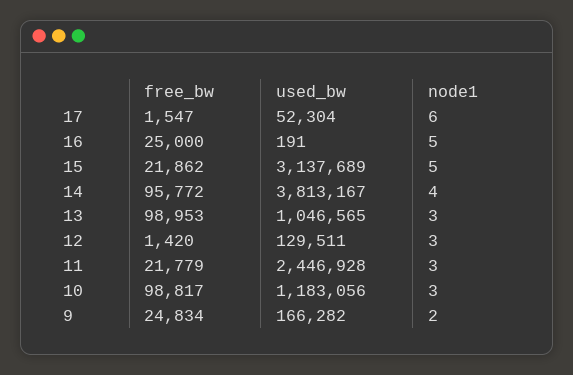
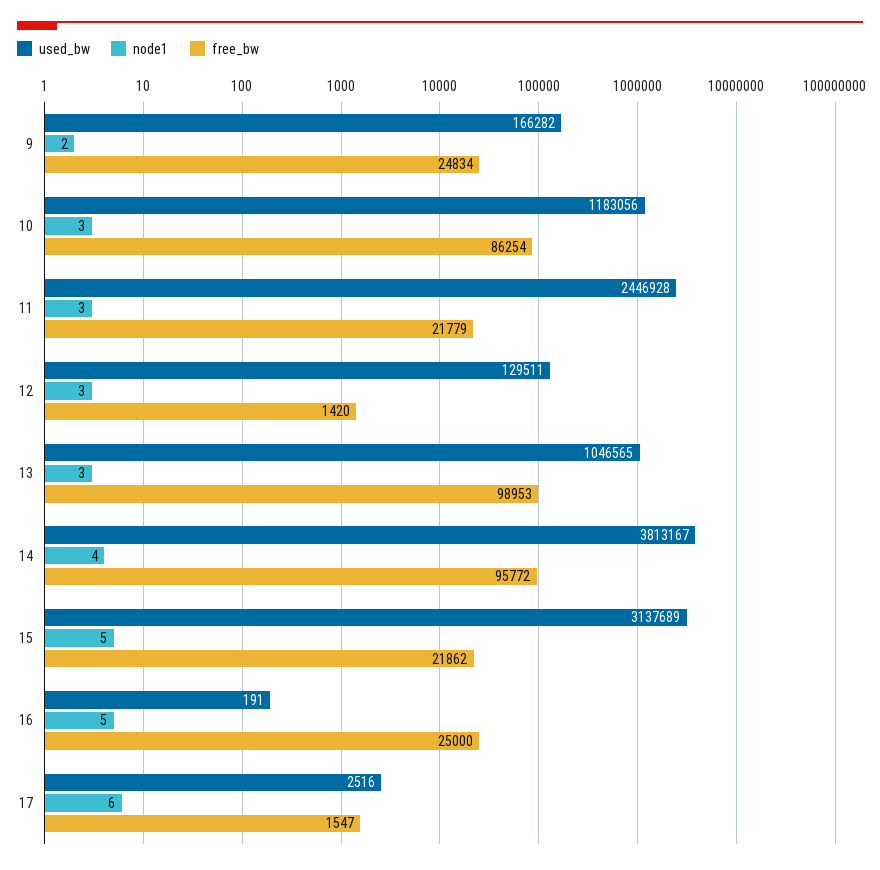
  {
    "free_bw": {
      "17": 1547,
      "16": 25000,
      "15": 21862,
      "14": 95772,
      "13": 98953,
      "12": 1420,
      "11": 21779,
-     "10": 98817,
+     "10": 86254,
      "9": 24834
    },
    "used_bw": {
-     "17": 52304,
+     "17": 2516,
      "16": 191,
      "15": 3137689,
      "14": 3813167,
      "13": 1046565,
      "12": 129511,
      "11": 2446928,
      "10": 1183056,
      "9": 166282
    },
    "node1": {
      "17": 6,
      "16": 5,
      "15": 5,
      "14": 4,
      "13": 3,
      "12": 3,
      "11": 3,
      "10": 3,
      "9": 2
    }
  }

